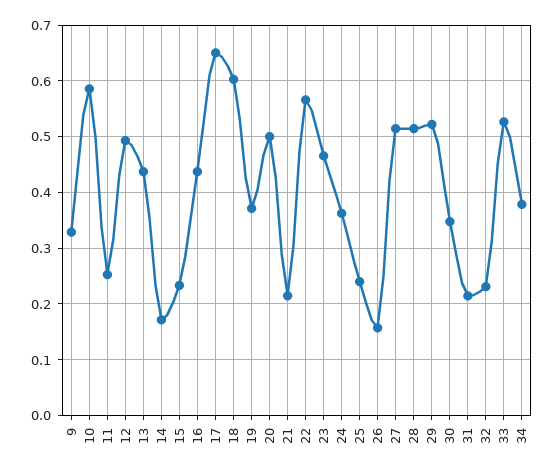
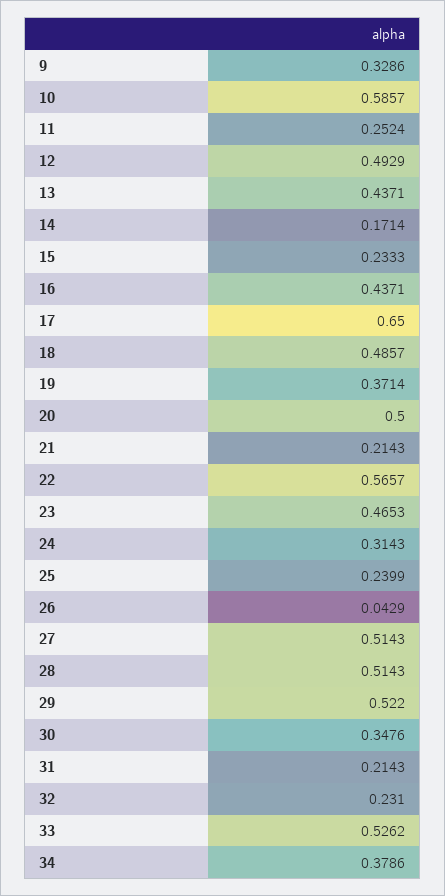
  {
    "9": 0.3286,
    "10": 0.5857,
    "11": 0.2524,
    "12": 0.4929,
    "13": 0.4371,
    "14": 0.1714,
    "15": 0.2333,
    "16": 0.4371,
    "17": 0.65,
-   "18": 0.6,
+   "18": 0.4857,
    "19": 0.3714,
    "20": 0.5,
    "21": 0.2143,
    "22": 0.5657,
    "23": 0.4653,
-   "24": 0.36,
+   "24": 0.3143,
    "25": 0.2399,
-   "26": 0.16,
+   "26": 0.0429,
    "27": 0.5143,
    "28": 0.5143,
    "29": 0.522,
    "30": 0.3476,
    "31": 0.2143,
    "32": 0.231,
    "33": 0.5262,
    "34": 0.3786
  }

